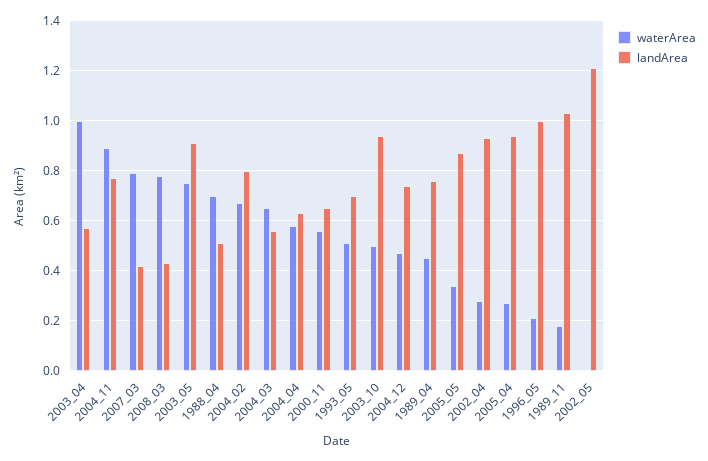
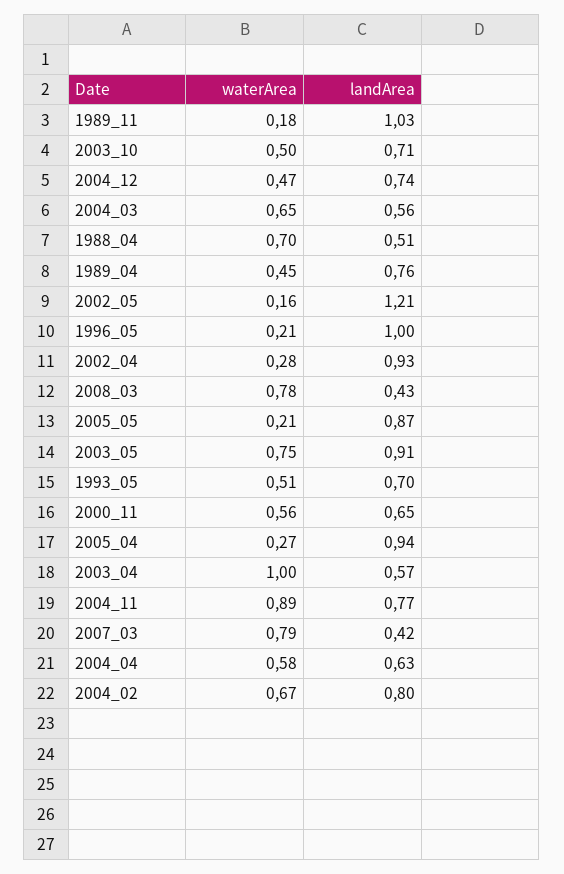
  {
    "waterArea": {
      "2003_04": 1,
      "2004_11": 0.89,
      "2007_03": 0.79,
      "2008_03": 0.78,
      "2003_05": 0.75,
      "1988_04": 0.7,
      "2004_02": 0.67,
      "2004_03": 0.65,
      "2004_04": 0.58,
      "2000_11": 0.56,
      "1993_05": 0.51,
      "2003_10": 0.5,
      "2004_12": 0.47,
      "1989_04": 0.45,
-     "2005_05": 0.35,
+     "2005_05": 0.21,
      "2002_04": 0.28,
      "2005_04": 0.27,
      "1996_05": 0.21,
      "1989_11": 0.18,
-     "2002_05": 0
+     "2002_05": 0.16
    },
    "landArea": {
      "2003_04": 0.57,
      "2004_11": 0.77,
      "2007_03": 0.42,
      "2008_03": 0.43,
      "2003_05": 0.91,
      "1988_04": 0.51,
      "2004_02": 0.8,
      "2004_03": 0.56,
      "2004_04": 0.63,
      "2000_11": 0.65,
      "1993_05": 0.7,
-     "2003_10": 0.95,
+     "2003_10": 0.71,
      "2004_12": 0.74,
      "1989_04": 0.76,
      "2005_05": 0.87,
      "2002_04": 0.93,
      "2005_04": 0.94,
      "1996_05": 1,
      "1989_11": 1.03,
      "2002_05": 1.21
    }
  }

